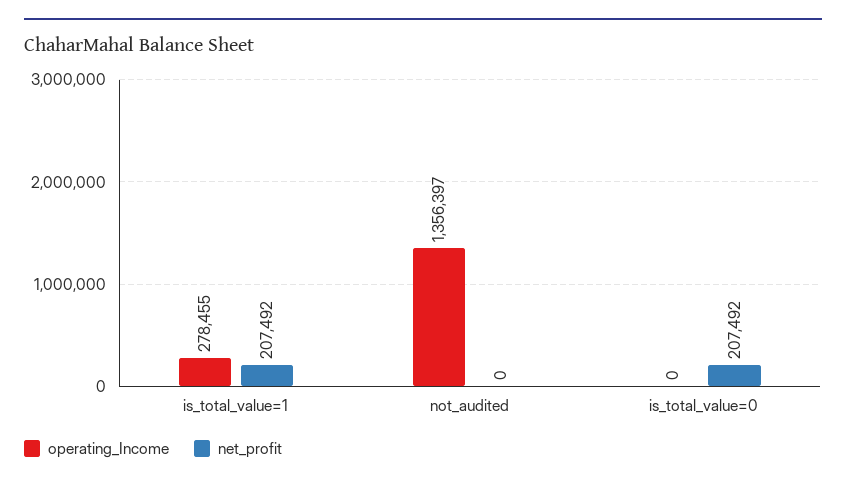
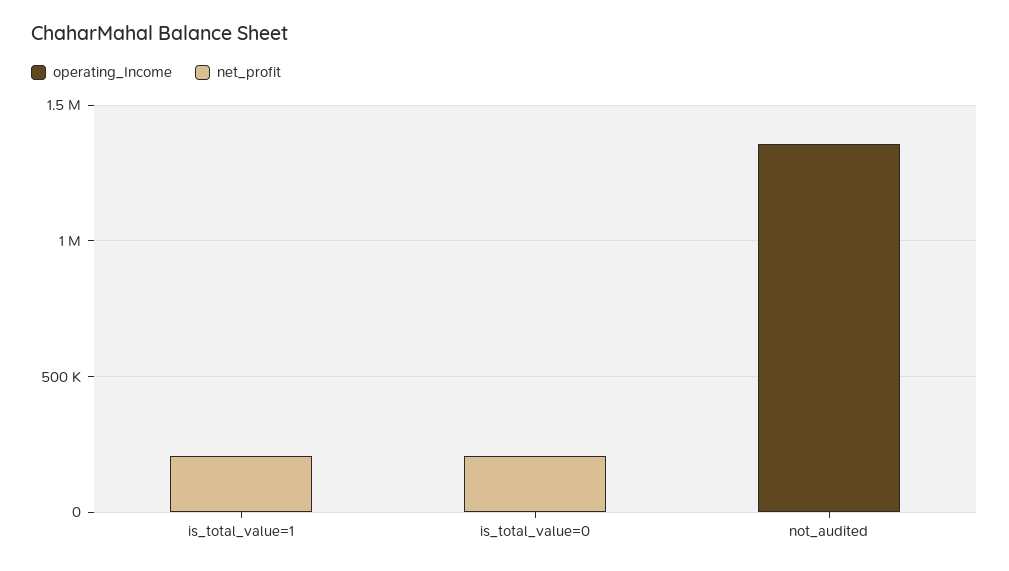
  {
    "operating_Income": {
-     "is_total_value=1": 278455,
+     "is_total_value=1": 0,
      "not_audited": 1356397,
      "is_total_value=0": 0
    },
    "net_profit": {
      "is_total_value=1": 207492,
      "not_audited": 0,
      "is_total_value=0": 207492
    }
  }

